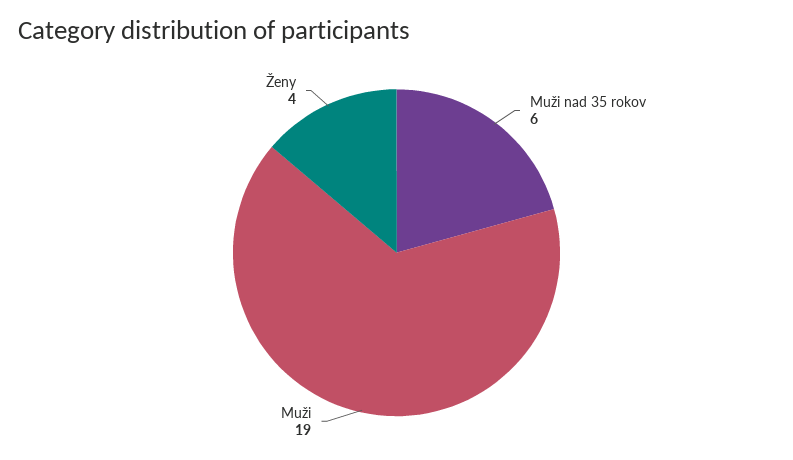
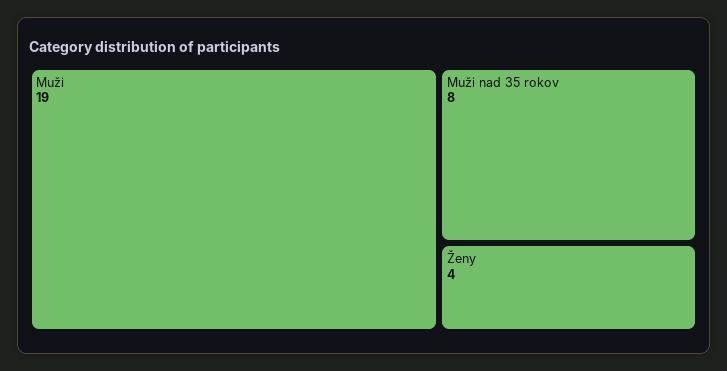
  {
-   "Muži nad 35 rokov": 6,
+   "Muži nad 35 rokov": 8,
    "Muži": 19,
    "Ženy": 4
  }

